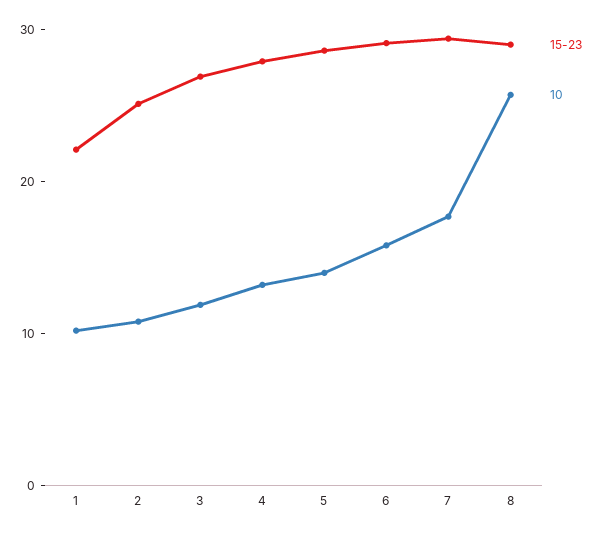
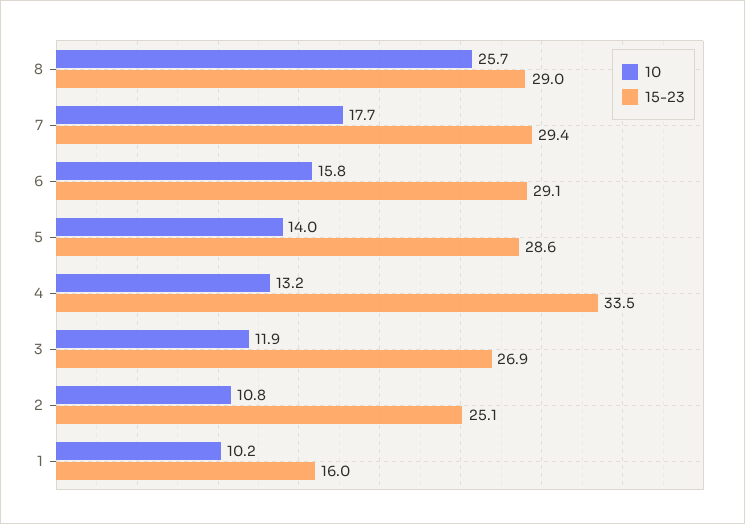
  {
    "15-23": {
-     "1": 22,
+     "1": 16,
      "2": 25.1,
      "3": 26.9,
-     "4": 28,
+     "4": 33.5,
      "5": 28.6,
      "6": 29.1,
      "7": 29.4,
      "8": 29
    },
    "10": {
      "1": 10.2,
      "2": 10.8,
      "3": 11.9,
      "4": 13.2,
      "5": 14,
      "6": 15.8,
      "7": 17.7,
      "8": 25.7
    }
  }

